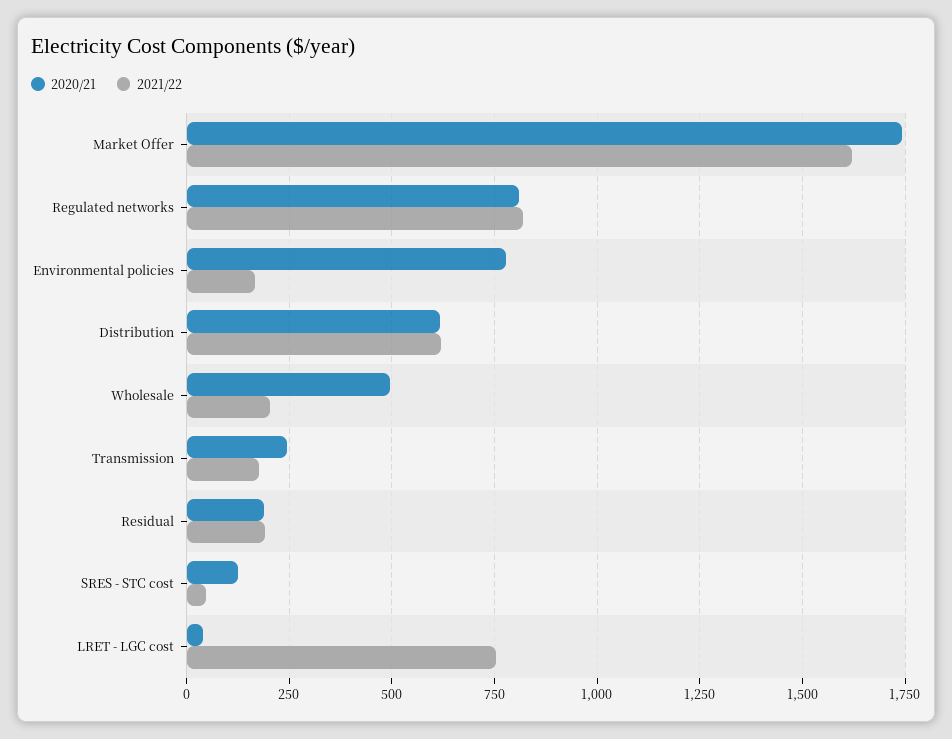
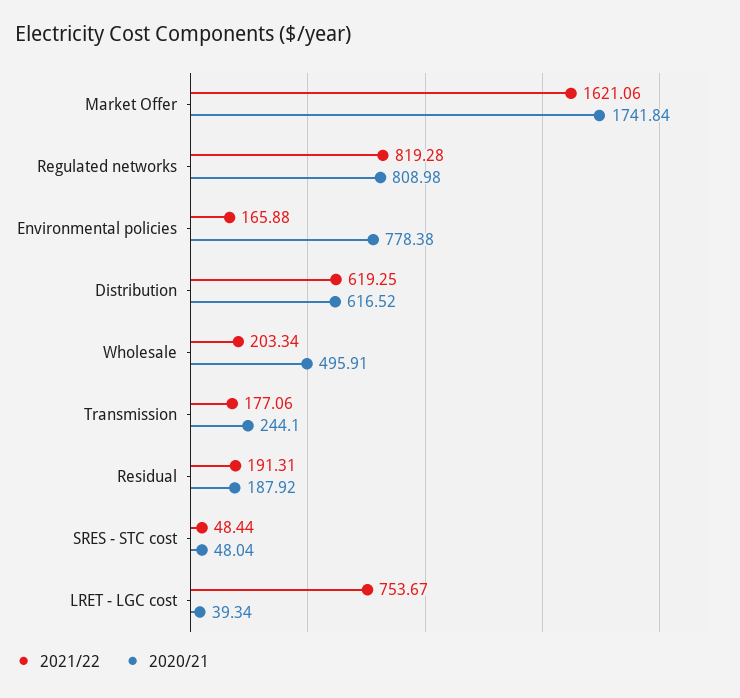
  {
    "2020/21": {
      "Market Offer": 1741.84,
      "Regulated networks": 808.98,
      "Environmental policies": 778.38,
      "Distribution": 616.52,
      "Wholesale": 495.91,
      "Transmission": 244.1,
      "Residual": 187.92,
-     "SRES - STC cost": 125,
+     "SRES - STC cost": 48.04,
      "LRET - LGC cost": 39.34
    },
    "2021/22": {
      "Market Offer": 1621.06,
      "Regulated networks": 819.28,
      "Environmental policies": 165.88,
      "Distribution": 619.25,
      "Wholesale": 203.34,
      "Transmission": 177.06,
      "Residual": 191.31,
      "SRES - STC cost": 48.44,
      "LRET - LGC cost": 753.67
    }
  }

